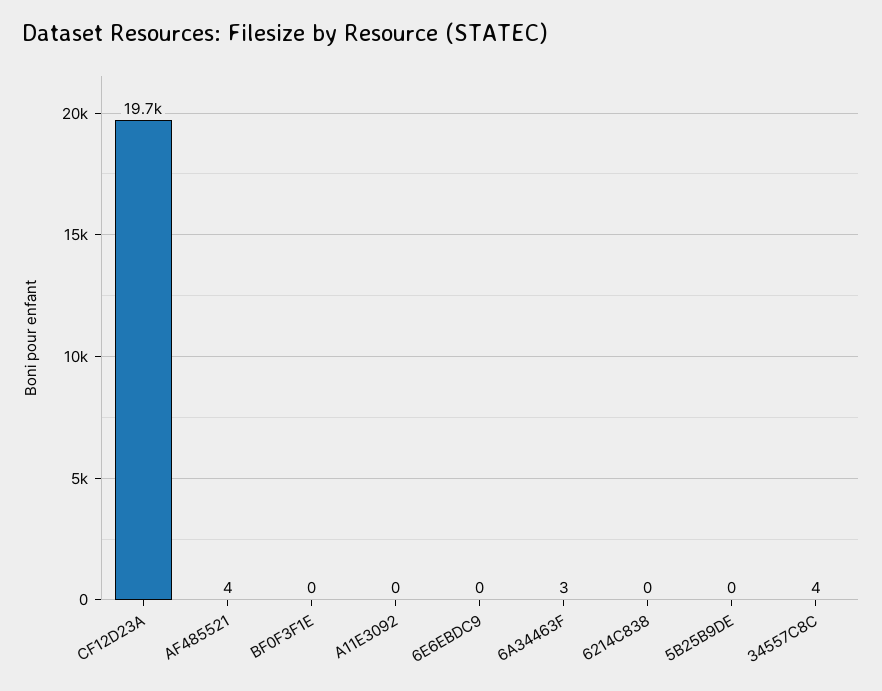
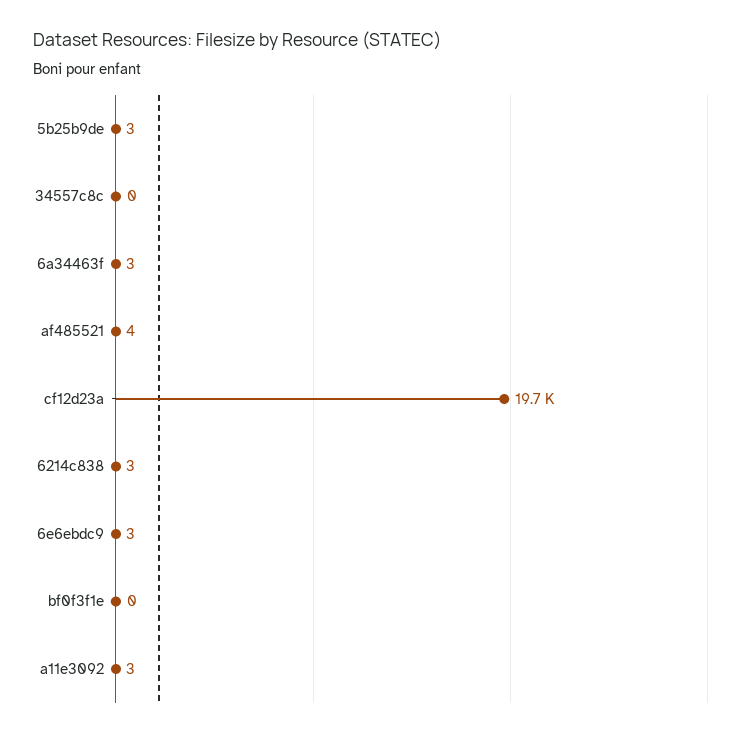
  {
    "CF12D23A": 19700,
    "AF485521": 4,
    "BF0F3F1E": 0,
-   "A11E3092": 0,
+   "A11E3092": 3,
-   "6E6EBDC9": 0,
+   "6E6EBDC9": 3,
    "6A34463F": 3,
-   "6214C838": 0,
+   "6214C838": 3,
-   "5B25B9DE": 0,
+   "5B25B9DE": 3,
-   "34557C8C": 4
+   "34557C8C": 0
  }

